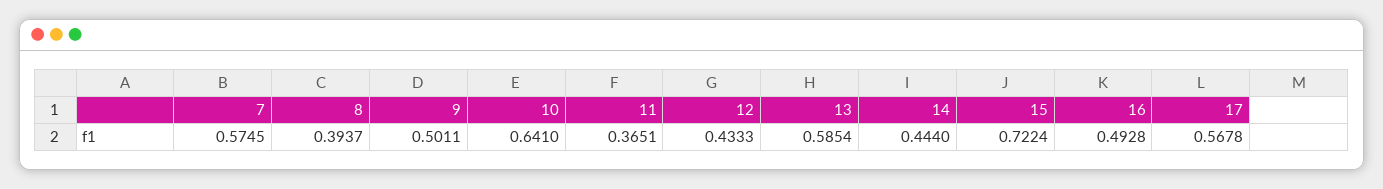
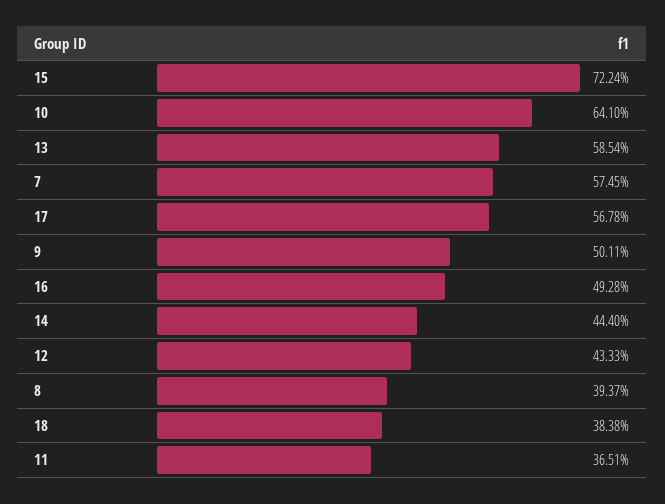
  {
    "7": 0.5745,
    "8": 0.3937,
    "9": 0.5011,
    "10": 0.641,
    "11": 0.3651,
    "12": 0.4333,
    "13": 0.5854,
    "14": 0.444,
    "15": 0.7224,
    "16": 0.4928,
-   "17": 0.5678
+   "17": 0.5678,
+   "18": 0.3838
  }

